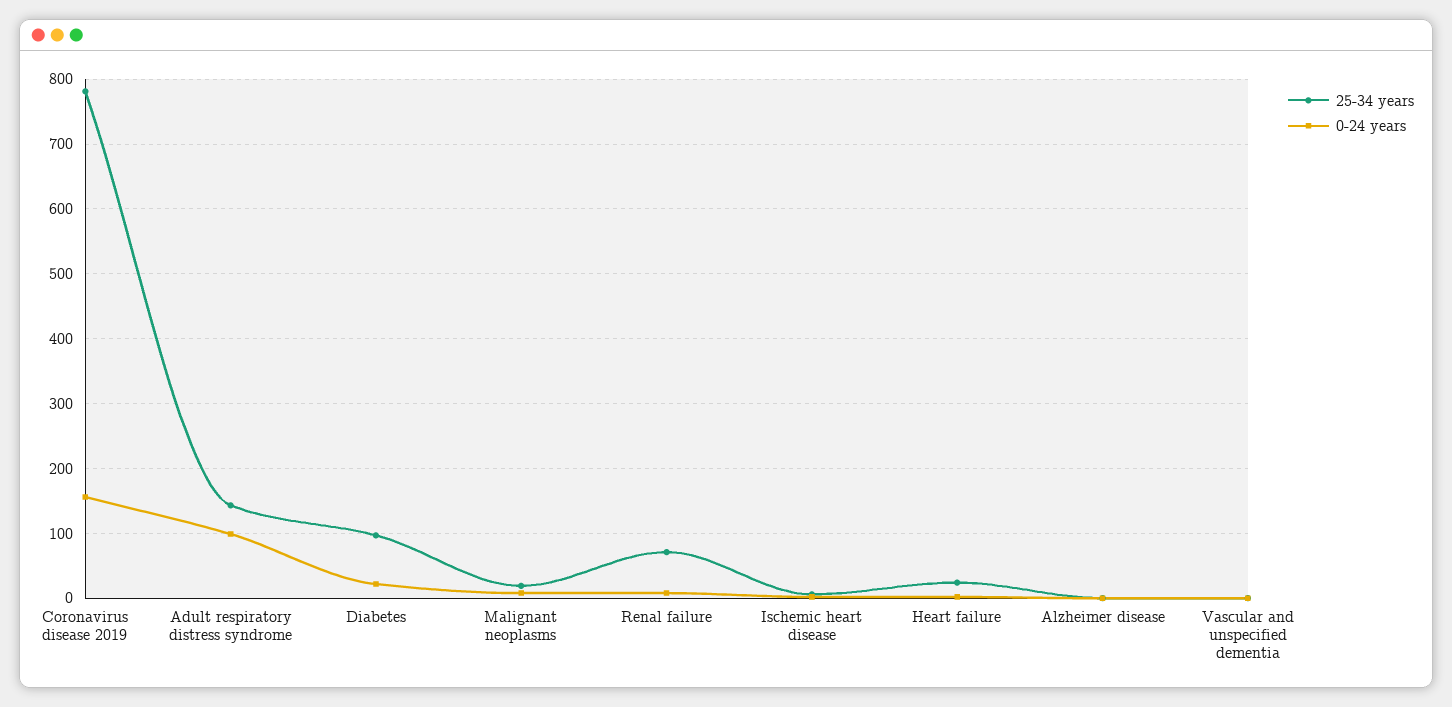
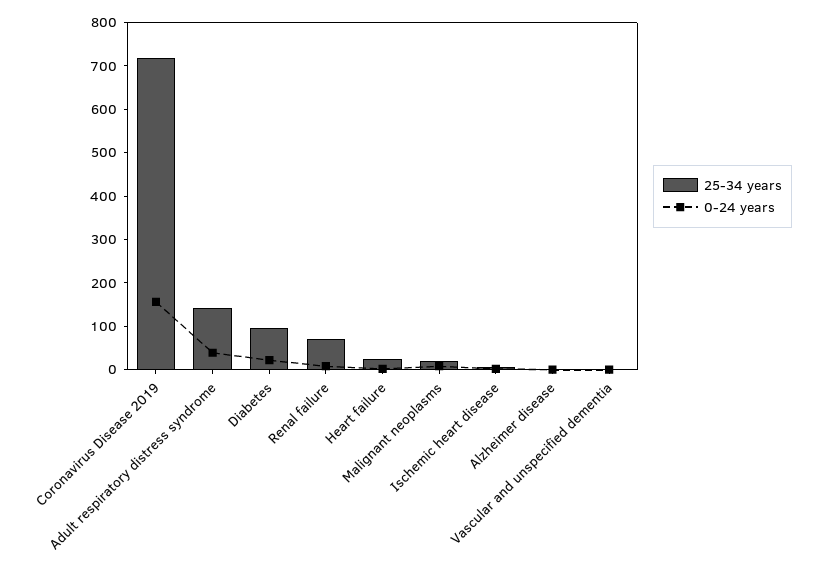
  {
    "25-34 years": {
-     "Coronavirus disease 2019": 780,
+     "Coronavirus disease 2019": 720,
      "Adult respiratory distress syndrome": 140,
      "Diabetes": 100,
      "Malignant neoplasms": 20,
      "Renal failure": 70,
      "Ischemic heart disease": 10,
      "Heart failure": 20,
      "Alzheimer disease": 0,
      "Vascular and unspecified dementia": 0
    },
    "0-24 years": {
      "Coronavirus disease 2019": 160,
-     "Adult respiratory distress syndrome": 100,
+     "Adult respiratory distress syndrome": 40,
      "Diabetes": 20,
      "Malignant neoplasms": 10,
      "Renal failure": 10,
      "Ischemic heart disease": 0,
      "Heart failure": 0,
      "Alzheimer disease": 0,
      "Vascular and unspecified dementia": 0
    }
  }

